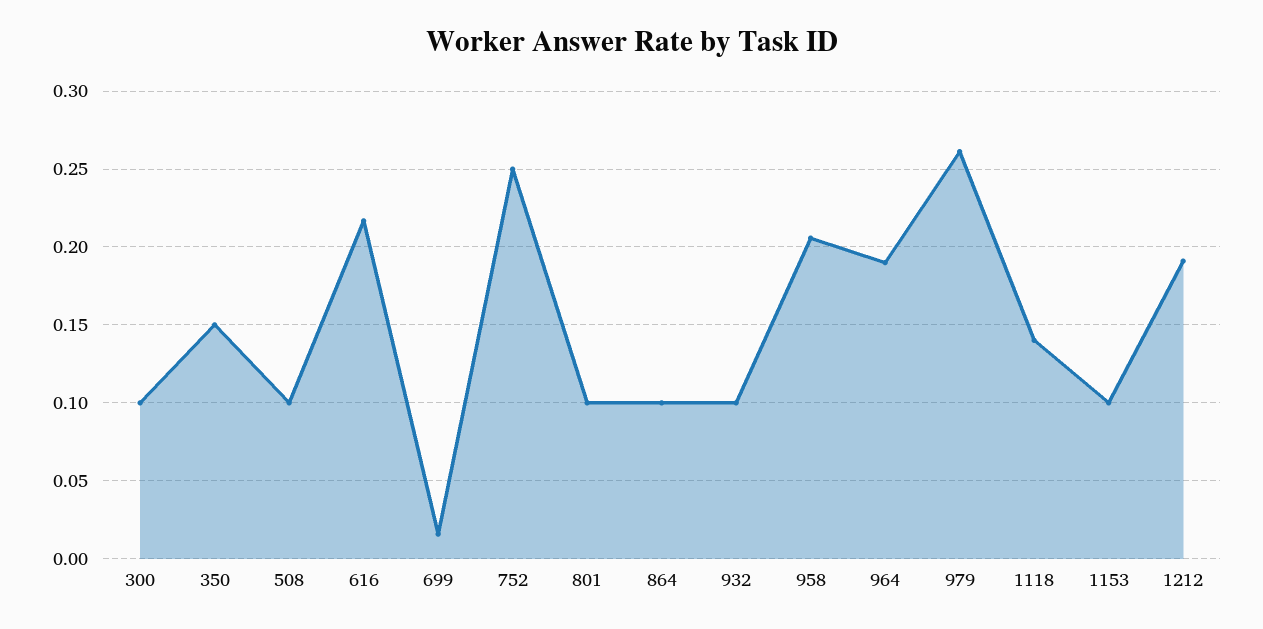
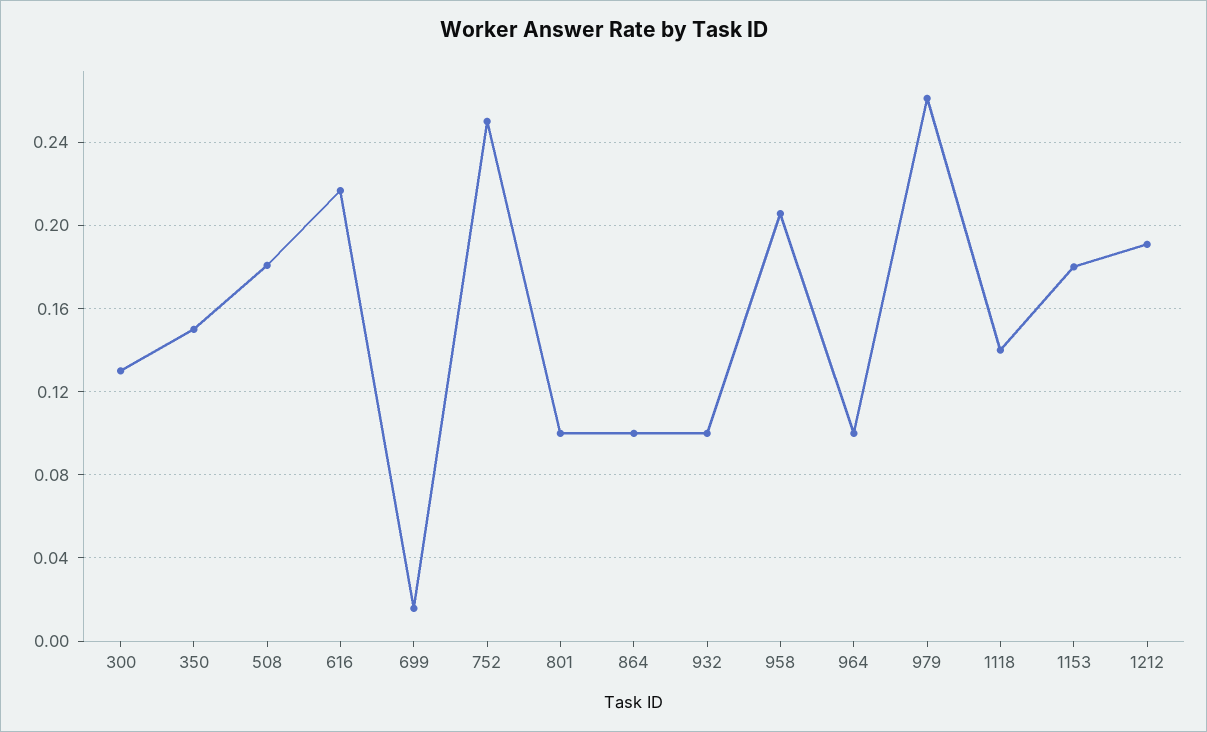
  {
-   "300": 0.1,
+   "300": 0.13,
    "350": 0.15,
-   "508": 0.1,
+   "508": 0.18,
    "616": 0.215,
    "699": 0.015,
    "752": 0.25,
    "801": 0.1,
    "864": 0.1,
    "932": 0.1,
    "958": 0.205,
-   "964": 0.19,
+   "964": 0.1,
    "979": 0.26,
    "1118": 0.14,
-   "1153": 0.1,
+   "1153": 0.18,
    "1212": 0.19
  }

